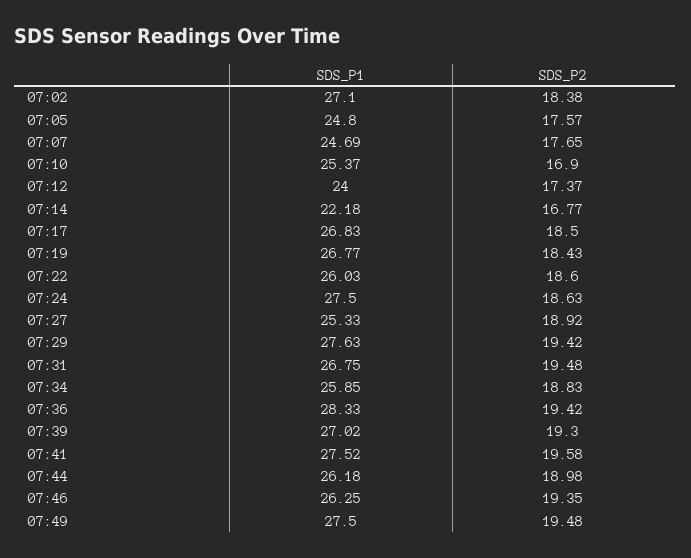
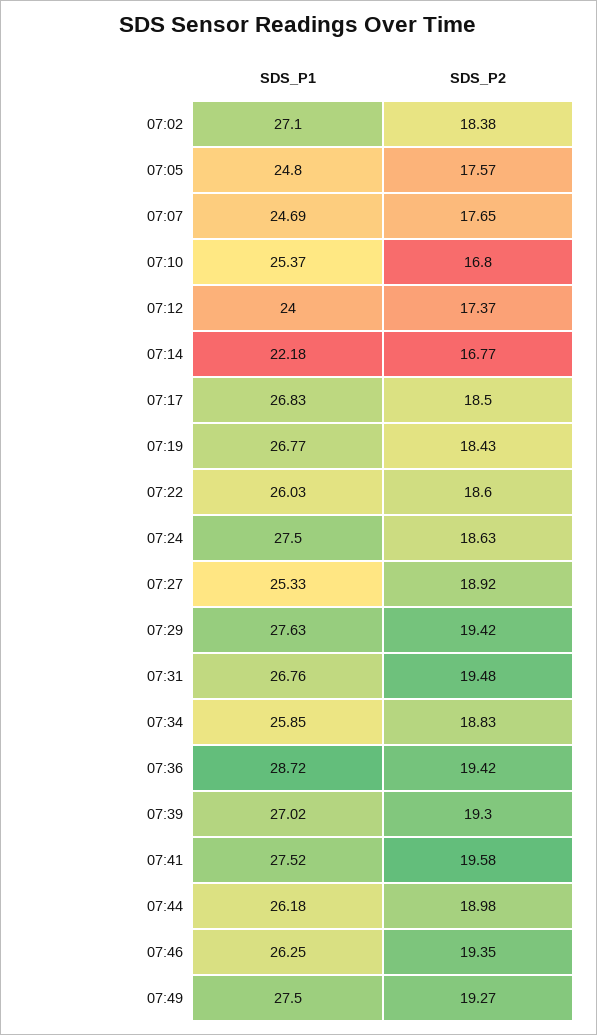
  {
    "SDS_P1": {
      "07:02": 27.1,
      "07:05": 24.8,
      "07:07": 24.69,
      "07:10": 25.37,
      "07:12": 24,
      "07:14": 22.18,
      "07:17": 26.83,
      "07:19": 26.77,
      "07:22": 26.03,
      "07:24": 27.5,
      "07:27": 25.33,
      "07:29": 27.63,
-     "07:31": 26.75,
+     "07:31": 26.76,
      "07:34": 25.85,
-     "07:36": 28.33,
+     "07:36": 28.72,
      "07:39": 27.02,
      "07:41": 27.52,
      "07:44": 26.18,
      "07:46": 26.25,
      "07:49": 27.5
    },
    "SDS_P2": {
      "07:02": 18.38,
      "07:05": 17.57,
      "07:07": 17.65,
-     "07:10": 16.9,
+     "07:10": 16.8,
      "07:12": 17.37,
      "07:14": 16.77,
      "07:17": 18.5,
      "07:19": 18.43,
      "07:22": 18.6,
      "07:24": 18.63,
      "07:27": 18.92,
      "07:29": 19.42,
      "07:31": 19.48,
      "07:34": 18.83,
      "07:36": 19.42,
      "07:39": 19.3,
      "07:41": 19.58,
      "07:44": 18.98,
      "07:46": 19.35,
-     "07:49": 19.48
+     "07:49": 19.27
    }
  }

